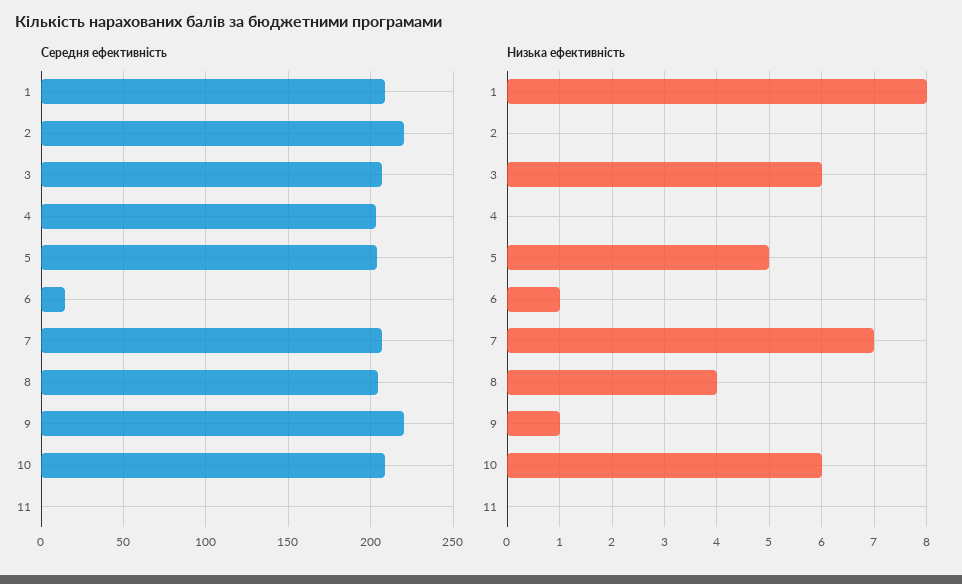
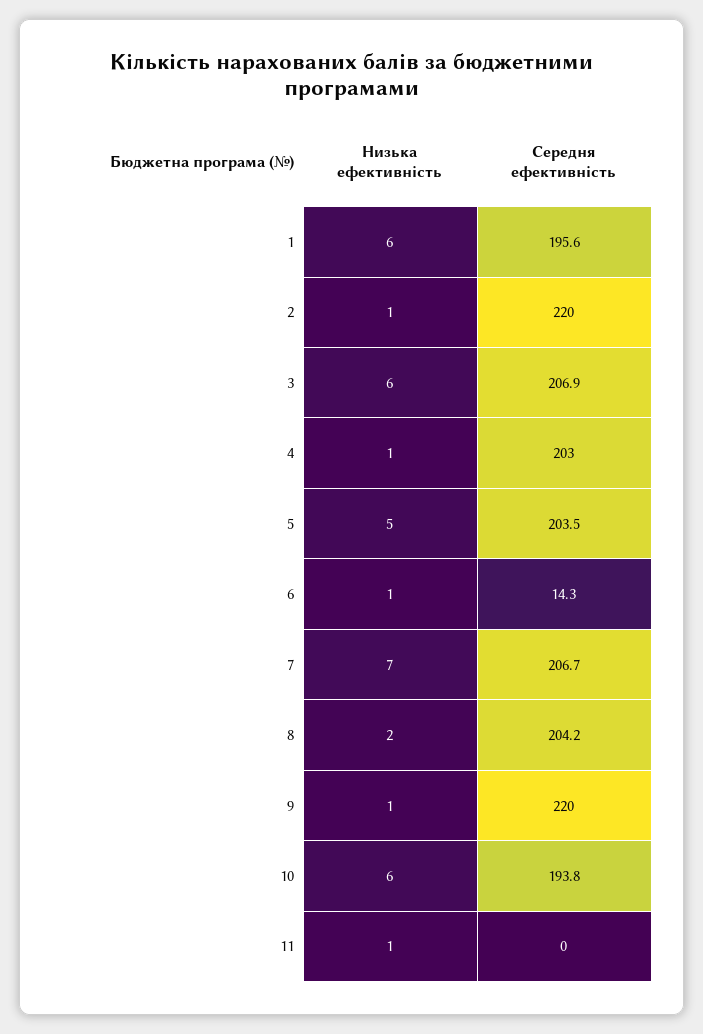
  {
    "Середня ефективність": {
-     "1": 210,
+     "1": 195.6,
      "2": 220,
      "3": 206.9,
      "4": 203,
      "5": 203.5,
      "6": 14.3,
      "7": 206.7,
      "8": 204.2,
      "9": 220,
-     "10": 210,
+     "10": 193.8,
      "11": 0
    },
    "Низька ефективність": {
-     "1": 8,
+     "1": 6,
-     "2": 0,
+     "2": 1,
      "3": 6,
-     "4": 0,
+     "4": 1,
      "5": 5,
      "6": 1,
      "7": 7,
-     "8": 4,
+     "8": 2,
      "9": 1,
      "10": 6,
-     "11": 0
+     "11": 1
    }
  }

